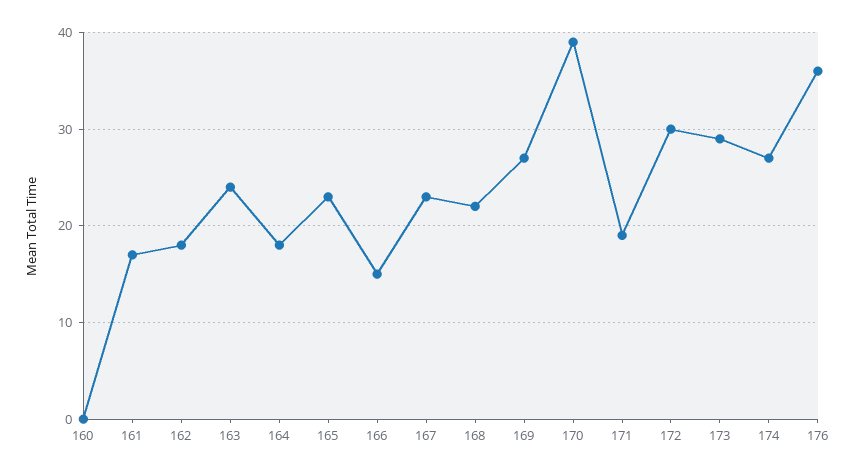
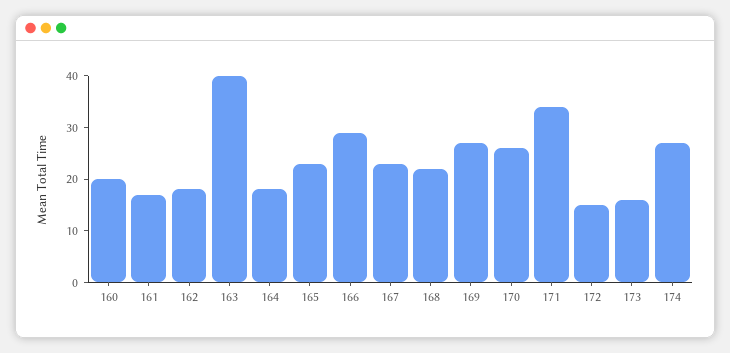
  {
-   "160": 0,
+   "160": 20,
    "161": 17,
    "162": 18,
-   "163": 24,
+   "163": 40,
    "164": 18,
    "165": 23,
-   "166": 15,
+   "166": 30,
    "167": 23,
    "168": 22,
    "169": 27,
-   "170": 39,
+   "170": 25,
-   "171": 19,
+   "171": 35,
-   "172": 30,
+   "172": 15,
-   "173": 29,
+   "173": 15,
-   "174": 27,
+   "174": 27
-   "176": 36
  }

